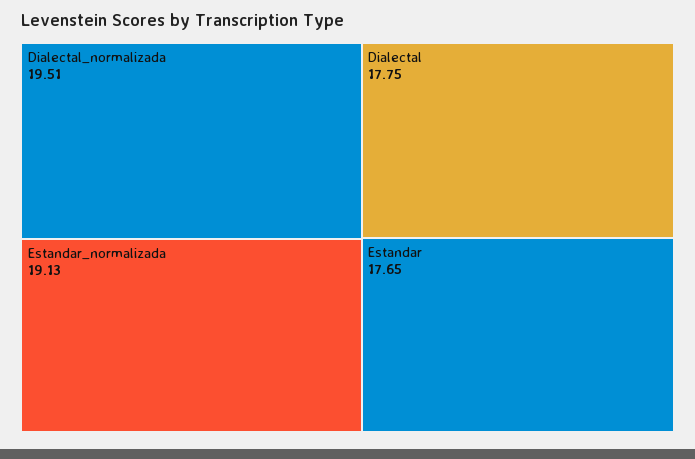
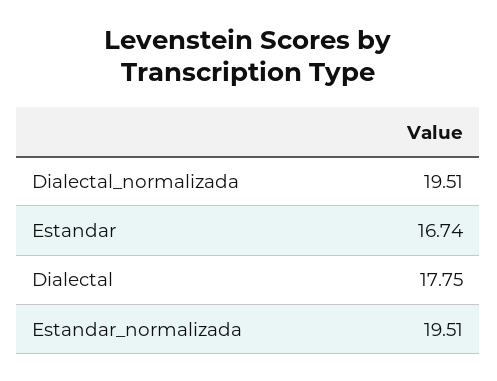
  {
    "Dialectal_normalizada": 19.51,
-   "Estandar_normalizada": 19.13,
+   "Estandar_normalizada": 19.51,
    "Dialectal": 17.75,
-   "Estandar": 17.65
+   "Estandar": 16.74
  }

